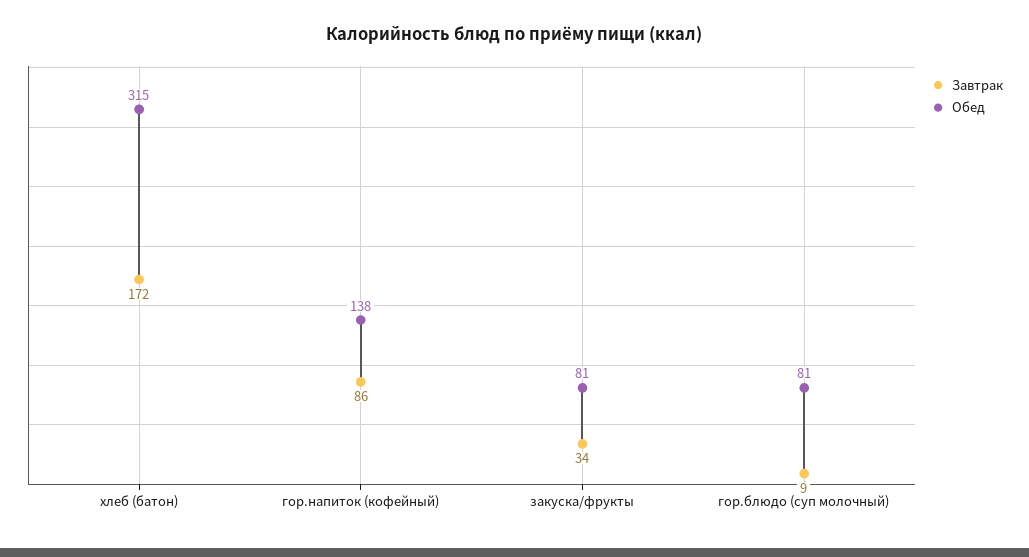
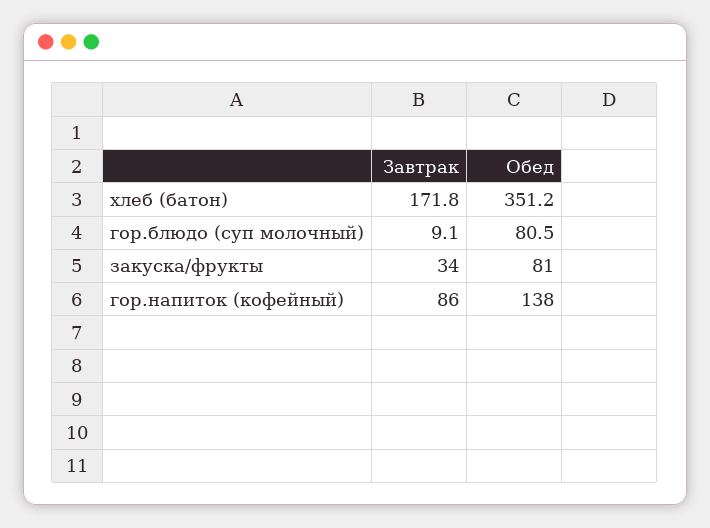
  {
    "Завтрак": {
      "хлеб (батон)": 171.8,
      "гор.напиток (кофейный)": 86,
      "закуска/фрукты": 34,
      "гор.блюдо (суп молочный)": 9.1
    },
    "Обед": {
-     "хлеб (батон)": 315,
+     "хлеб (батон)": 351.2,
      "гор.напиток (кофейный)": 138,
      "закуска/фрукты": 81,
      "гор.блюдо (суп молочный)": 80.5
    }
  }

